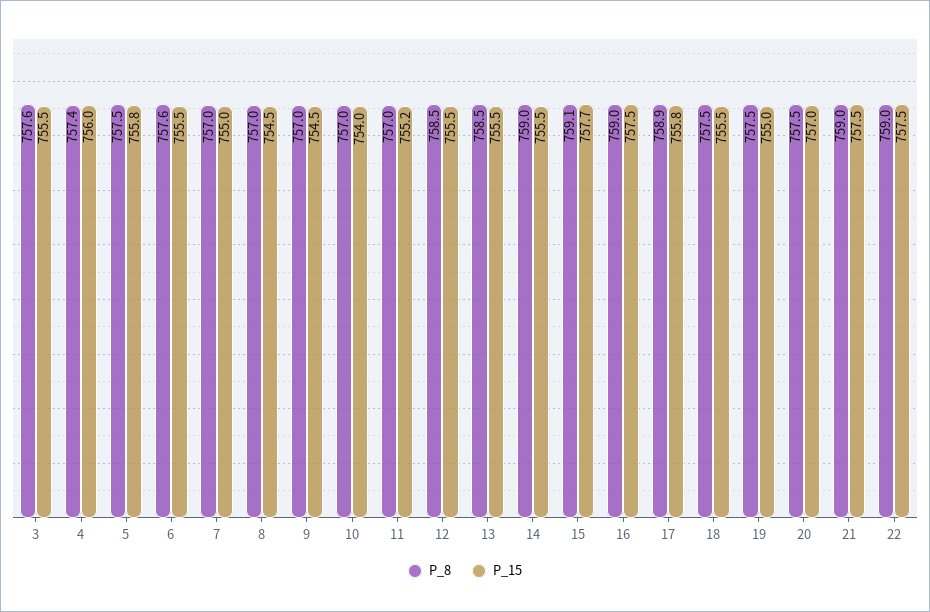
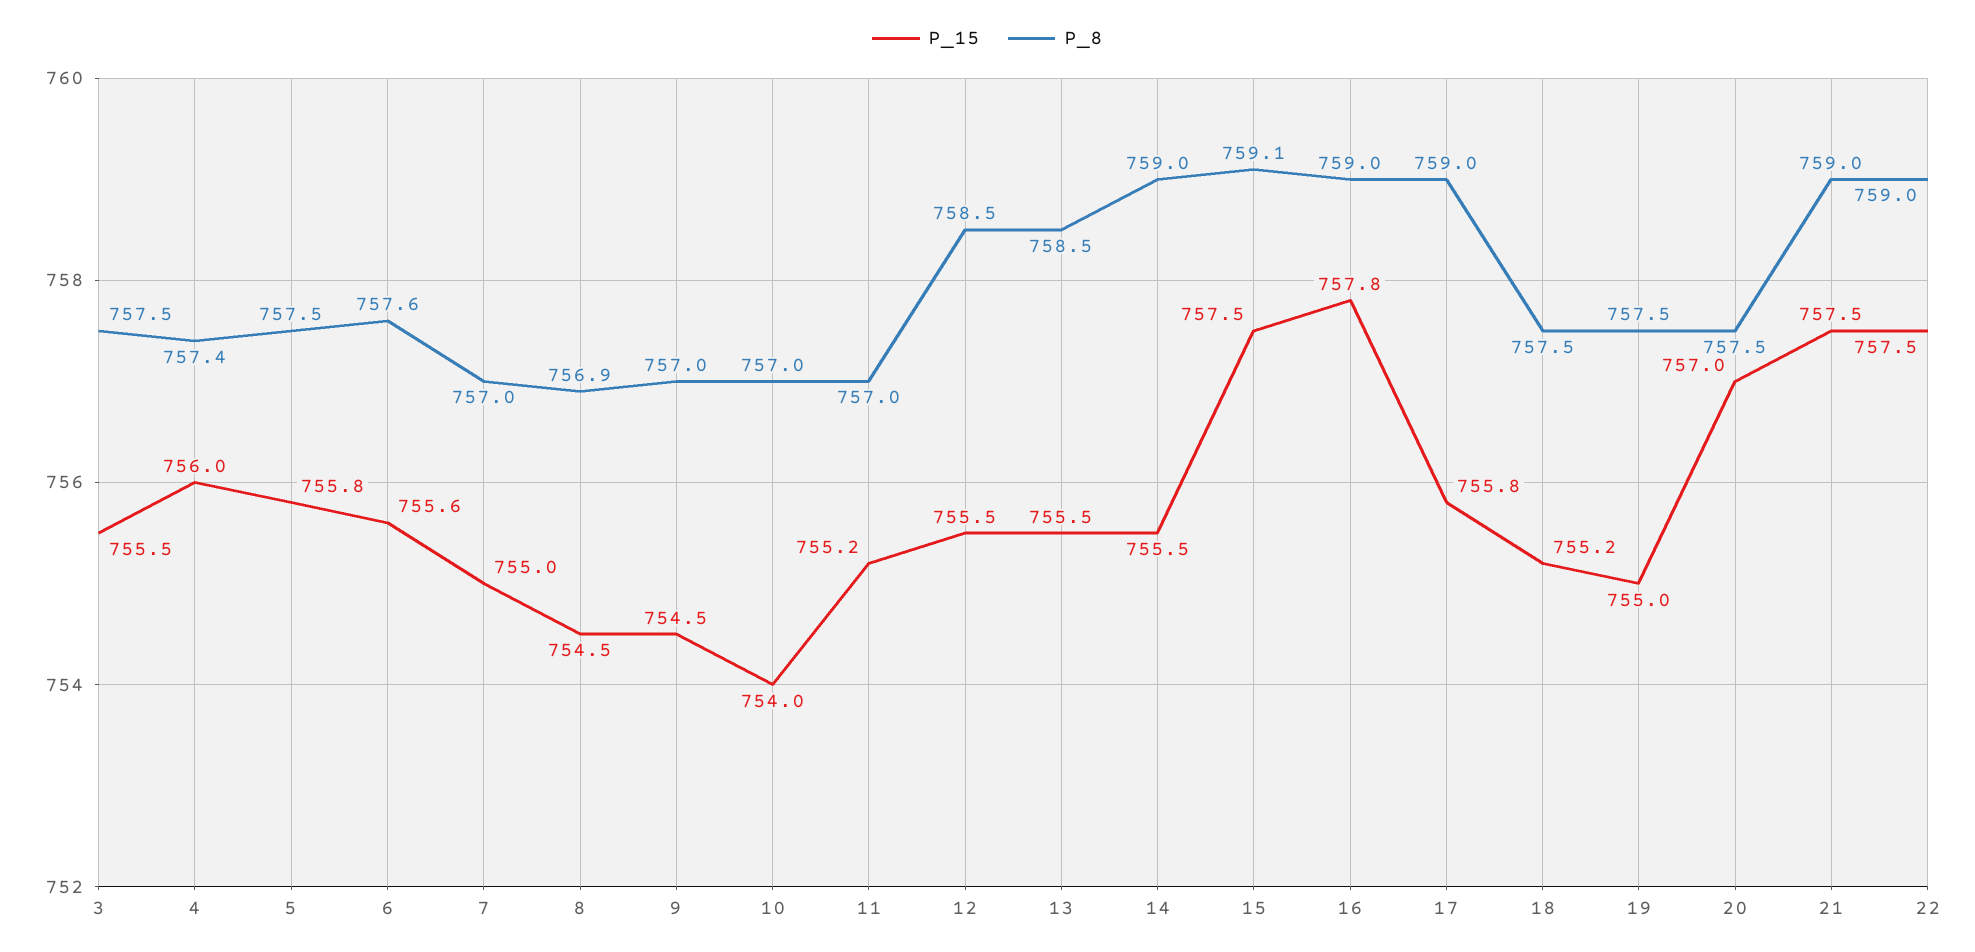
  {
    "P_8": {
-     "3": 757.6,
+     "3": 757.5,
      "4": 757.4,
      "5": 757.5,
      "6": 757.6,
      "7": 757,
-     "8": 757,
+     "8": 756.9,
      "9": 757,
      "10": 757,
      "11": 757,
      "12": 758.5,
      "13": 758.5,
      "14": 759,
      "15": 759.1,
      "16": 759,
-     "17": 758.9,
+     "17": 759,
      "18": 757.5,
      "19": 757.5,
      "20": 757.5,
      "21": 759,
      "22": 759
    },
    "P_15": {
      "3": 755.5,
      "4": 756,
      "5": 755.8,
-     "6": 755.5,
+     "6": 755.6,
      "7": 755,
      "8": 754.5,
      "9": 754.5,
      "10": 754,
      "11": 755.2,
      "12": 755.5,
      "13": 755.5,
      "14": 755.5,
-     "15": 757.7,
+     "15": 757.5,
-     "16": 757.5,
+     "16": 757.8,
      "17": 755.8,
-     "18": 755.5,
+     "18": 755.2,
      "19": 755,
      "20": 757,
      "21": 757.5,
      "22": 757.5
    }
  }

